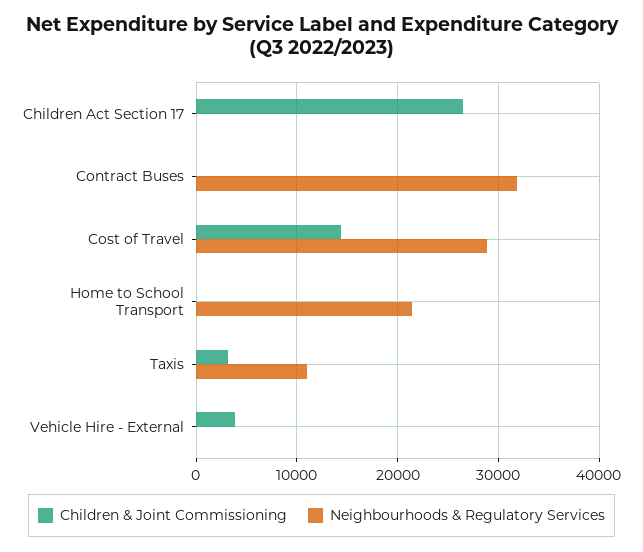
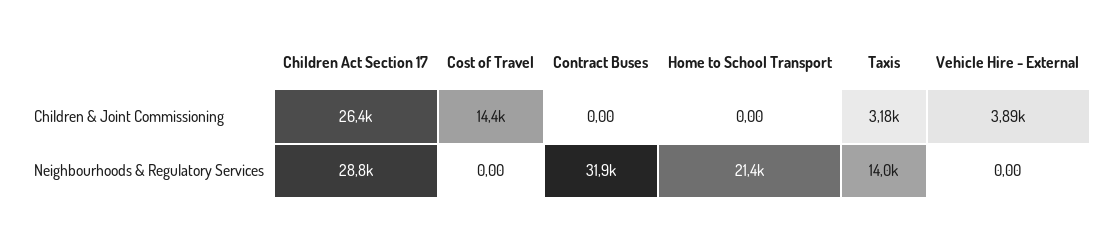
  {
    "Children & Joint Commissioning": {
      "Children Act Section 17": 26400,
      "Contract Buses": 0,
      "Cost of Travel": 14400,
      "Home to School Transport": 0,
      "Taxis": 3180,
      "Vehicle Hire - External": 3890
    },
    "Neighbourhoods & Regulatory Services": {
-     "Children Act Section 17": 0,
+     "Children Act Section 17": 28800,
      "Contract Buses": 31900,
-     "Cost of Travel": 29000,
+     "Cost of Travel": 0,
      "Home to School Transport": 21400,
-     "Taxis": 11000,
+     "Taxis": 14000,
      "Vehicle Hire - External": 0
    }
  }

